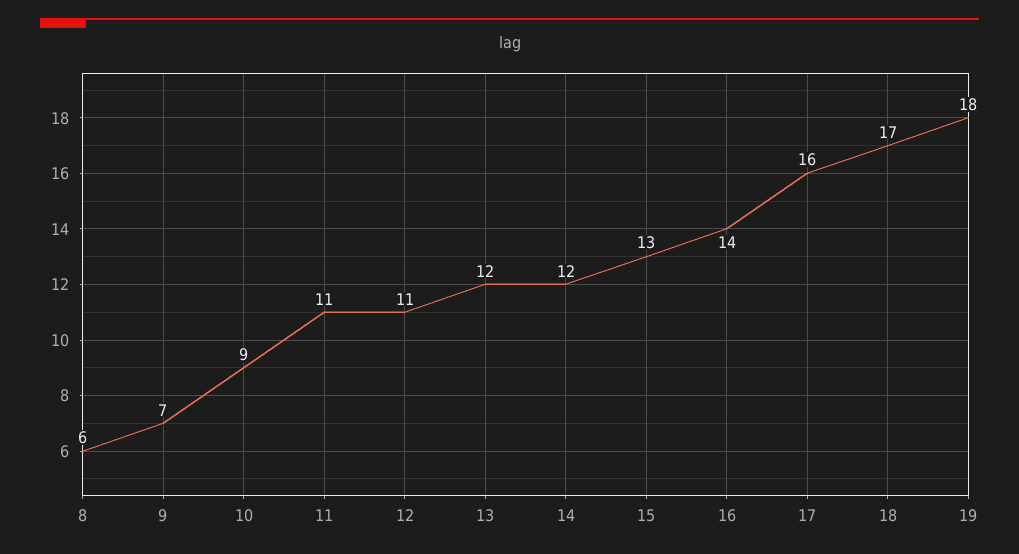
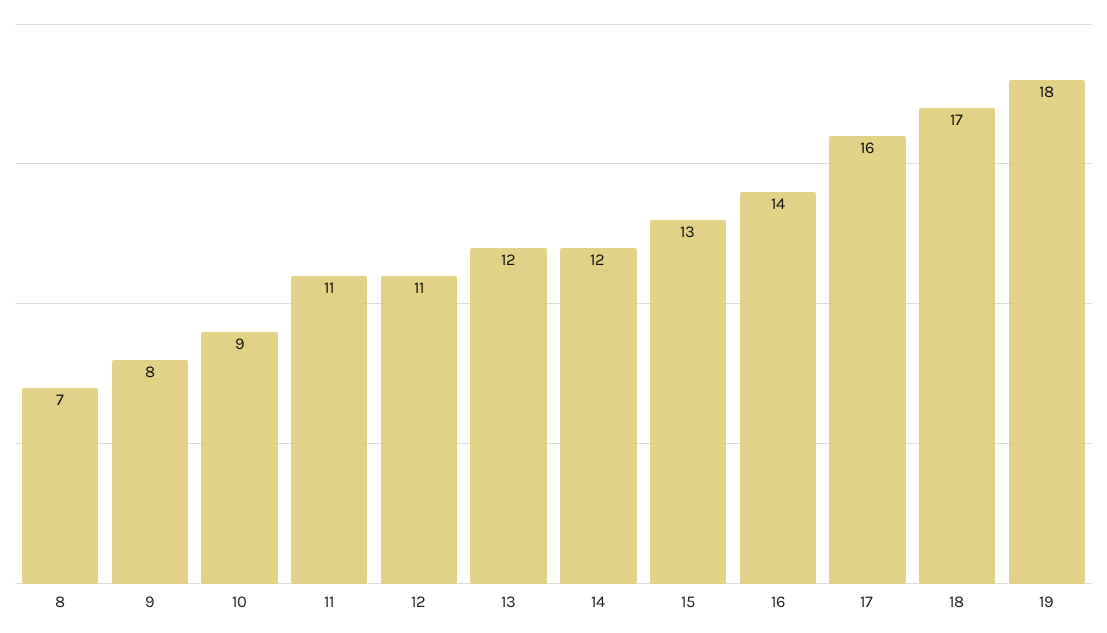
  {
-   "8": 6,
+   "8": 7,
-   "9": 7,
+   "9": 8,
    "10": 9,
    "11": 11,
    "12": 11,
    "13": 12,
    "14": 12,
    "15": 13,
    "16": 14,
    "17": 16,
    "18": 17,
    "19": 18
  }

